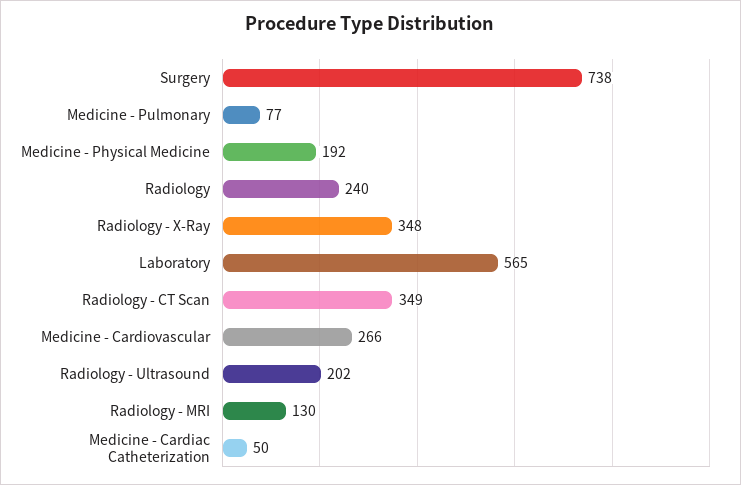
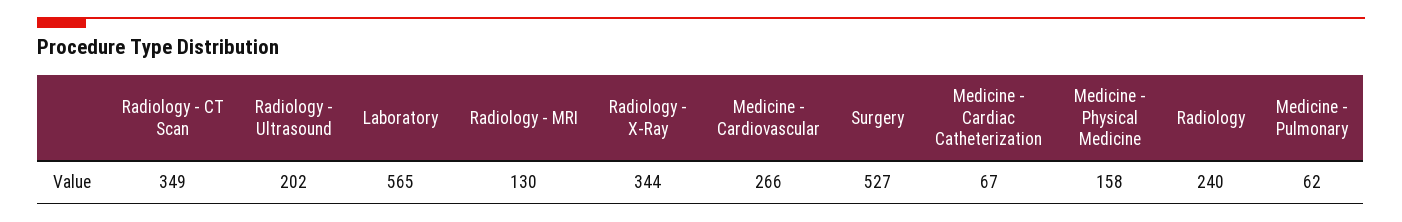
  {
-   "Surgery": 738,
+   "Surgery": 527,
-   "Medicine - Pulmonary": 77,
+   "Medicine - Pulmonary": 62,
-   "Medicine - Physical Medicine": 192,
+   "Medicine - Physical Medicine": 158,
    "Radiology": 240,
-   "Radiology - X-Ray": 348,
+   "Radiology - X-Ray": 344,
    "Laboratory": 565,
    "Radiology - CT Scan": 349,
    "Medicine - Cardiovascular": 266,
    "Radiology - Ultrasound": 202,
    "Radiology - MRI": 130,
-   "Medicine - Cardiac Catheterization": 50
+   "Medicine - Cardiac Catheterization": 67
  }

